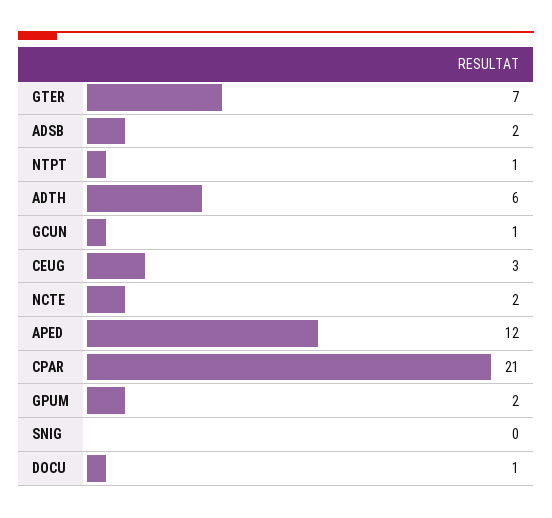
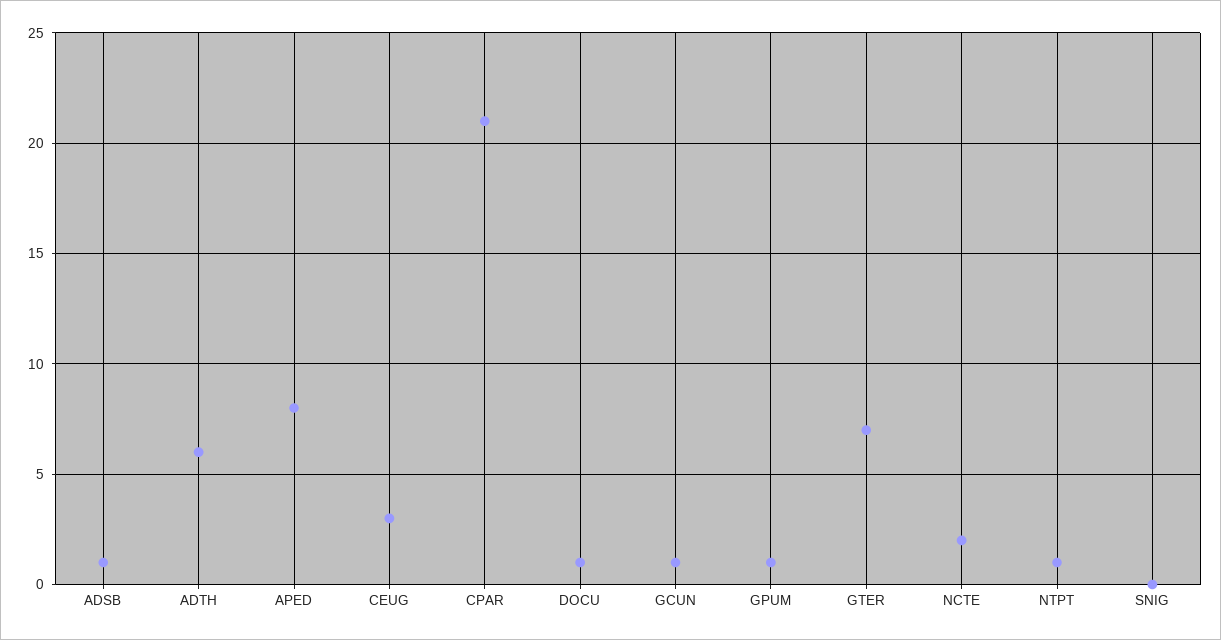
  {
    "GTER": 7,
-   "ADSB": 2,
+   "ADSB": 1,
    "NTPT": 1,
    "ADTH": 6,
    "GCUN": 1,
    "CEUG": 3,
    "NCTE": 2,
-   "APED": 12,
+   "APED": 8,
    "CPAR": 21,
-   "GPUM": 2,
+   "GPUM": 1,
    "SNIG": 0,
    "DOCU": 1
  }

